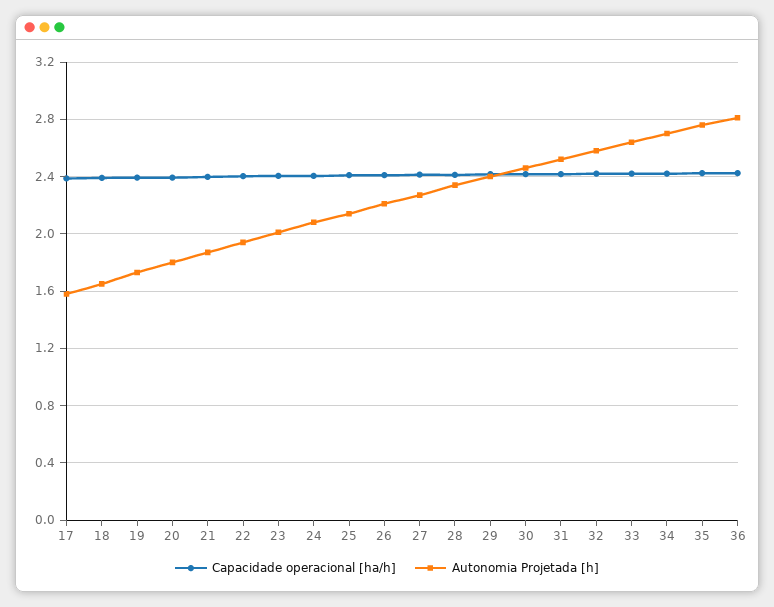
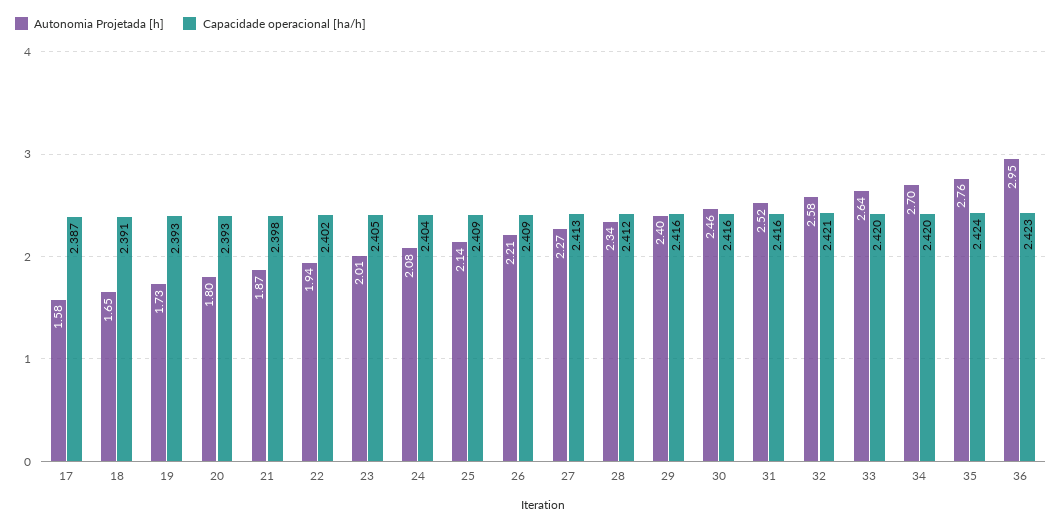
  {
    "Capacidade operacional [ha/h]": {
      "17": 2.387,
      "18": 2.391,
      "19": 2.393,
      "20": 2.393,
      "21": 2.398,
      "22": 2.402,
      "23": 2.405,
      "24": 2.404,
      "25": 2.409,
      "26": 2.409,
      "27": 2.413,
      "28": 2.412,
      "29": 2.416,
      "30": 2.416,
      "31": 2.416,
      "32": 2.421,
      "33": 2.42,
      "34": 2.42,
      "35": 2.424,
      "36": 2.423
    },
    "Autonomia Projetada [h]": {
      "17": 1.58,
      "18": 1.65,
      "19": 1.73,
      "20": 1.8,
      "21": 1.87,
      "22": 1.94,
      "23": 2.01,
      "24": 2.08,
      "25": 2.14,
      "26": 2.21,
      "27": 2.27,
      "28": 2.34,
      "29": 2.4,
      "30": 2.46,
      "31": 2.52,
      "32": 2.58,
      "33": 2.64,
      "34": 2.7,
      "35": 2.76,
-     "36": 2.8
+     "36": 2.95
    }
  }

